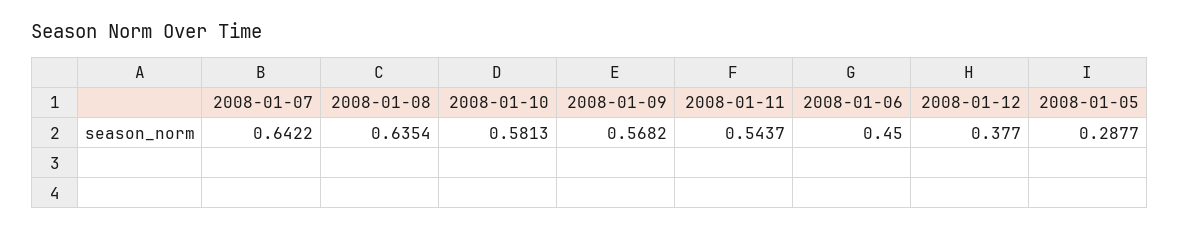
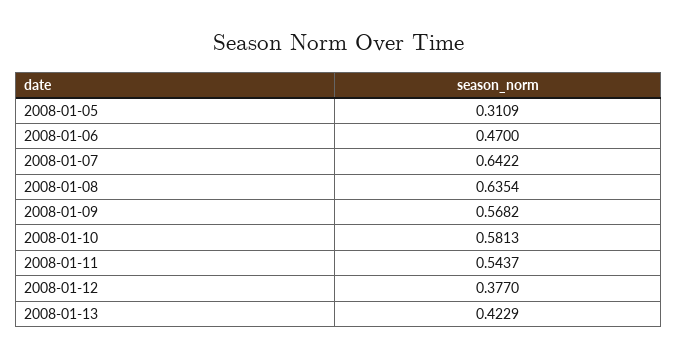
  {
    "2008-01-07": 0.6422,
    "2008-01-08": 0.6354,
    "2008-01-10": 0.5813,
    "2008-01-09": 0.5682,
    "2008-01-11": 0.5437,
-   "2008-01-06": 0.45,
+   "2008-01-06": 0.47,
    "2008-01-12": 0.377,
-   "2008-01-05": 0.2877
+   "2008-01-05": 0.3109,
+   "2008-01-13": 0.4229
  }

